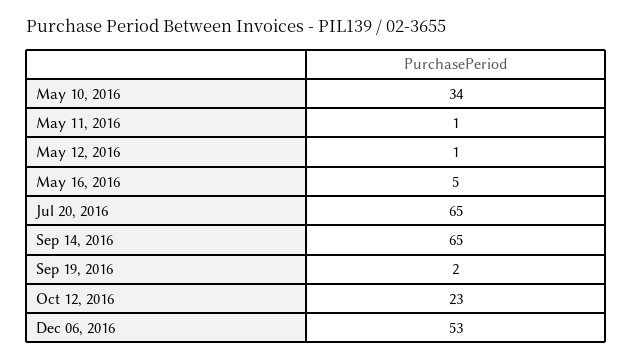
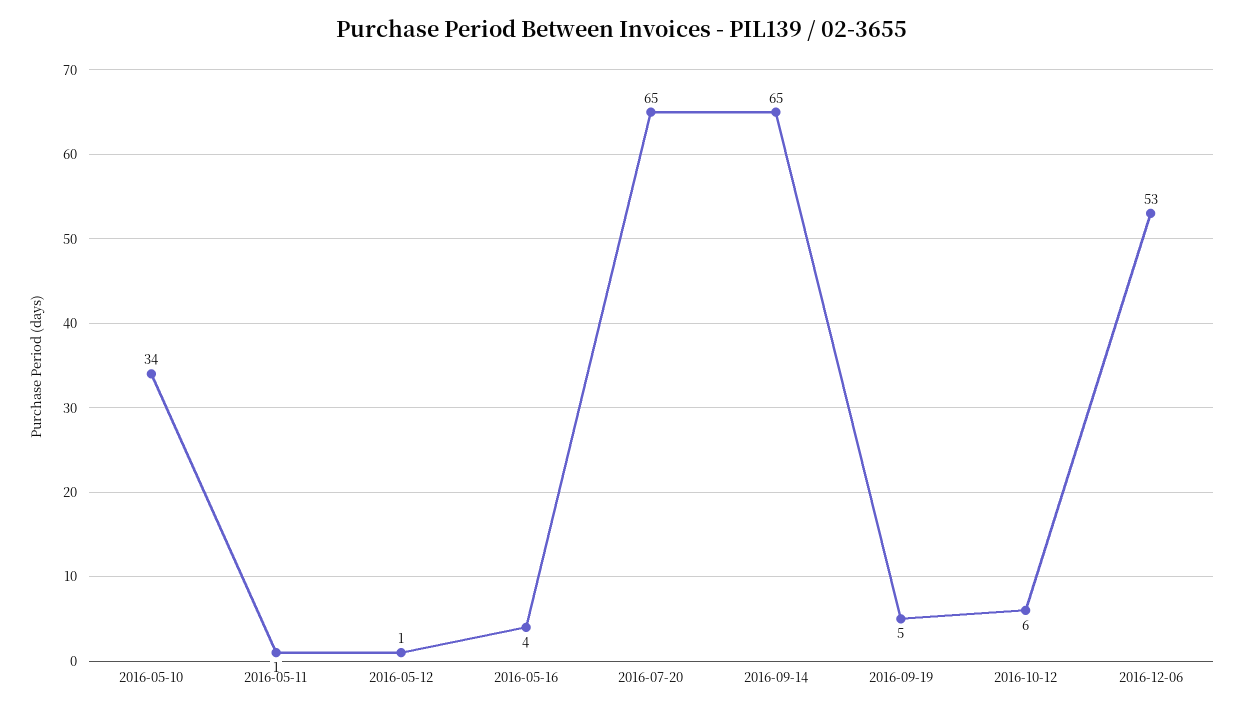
  {
    "May 10, 2016": 34,
    "May 11, 2016": 1,
    "May 12, 2016": 1,
-   "May 16, 2016": 5,
+   "May 16, 2016": 4,
    "Jul 20, 2016": 65,
    "Sep 14, 2016": 65,
-   "Sep 19, 2016": 2,
+   "Sep 19, 2016": 5,
-   "Oct 12, 2016": 23,
+   "Oct 12, 2016": 6,
    "Dec 06, 2016": 53
  }

